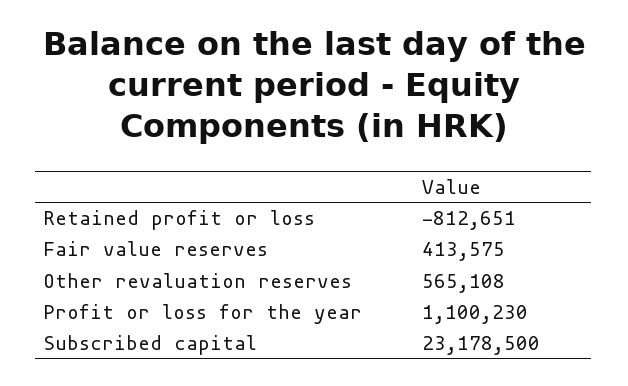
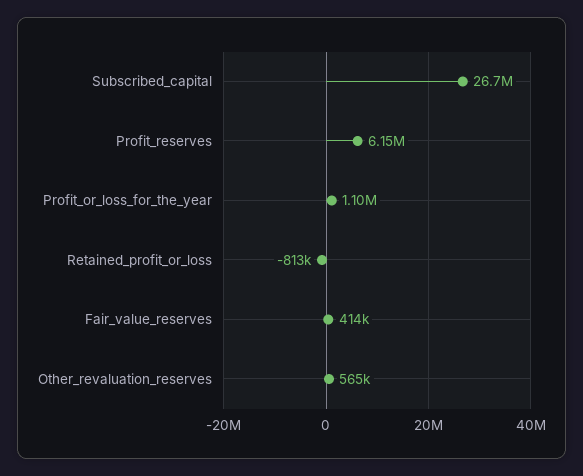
  {
    "Retained profit or loss": -812651,
    "Fair value reserves": 413575,
    "Other revaluation reserves": 565108,
    "Profit or loss for the year": 1100230,
-   "Subscribed capital": 23178500
+   "Subscribed capital": 26700000,
+   "Profit_reserves": 6150000
  }

